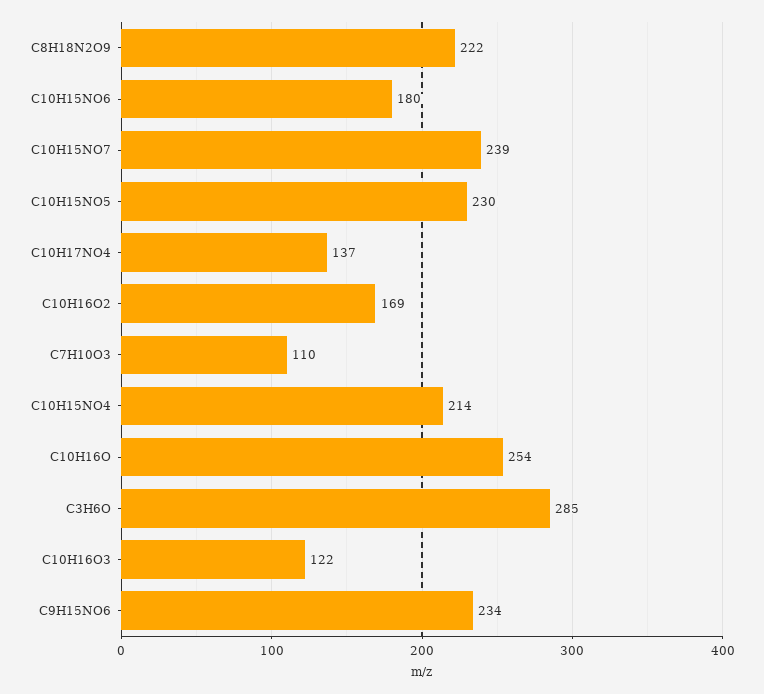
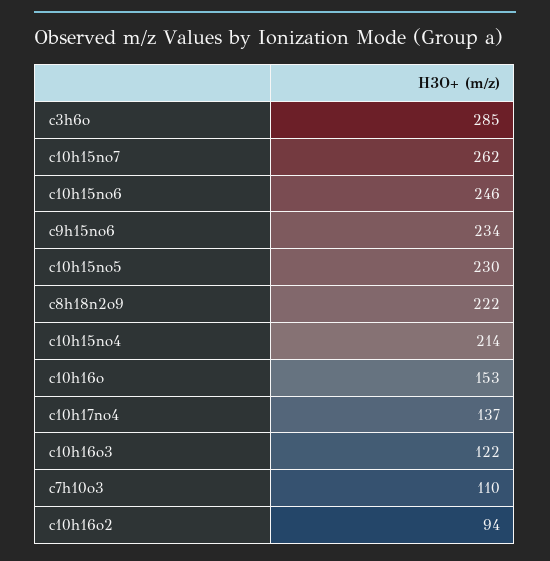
  {
    "C8H18N2O9": 222,
-   "C10H15NO6": 180,
+   "C10H15NO6": 246,
-   "C10H15NO7": 239,
+   "C10H15NO7": 262,
    "C10H15NO5": 230,
    "C10H17NO4": 137,
-   "C10H16O2": 169,
+   "C10H16O2": 94,
    "C7H10O3": 110,
    "C10H15NO4": 214,
-   "C10H16O": 254,
+   "C10H16O": 153,
    "C3H6O": 285,
    "C10H16O3": 122,
    "C9H15NO6": 234
  }

